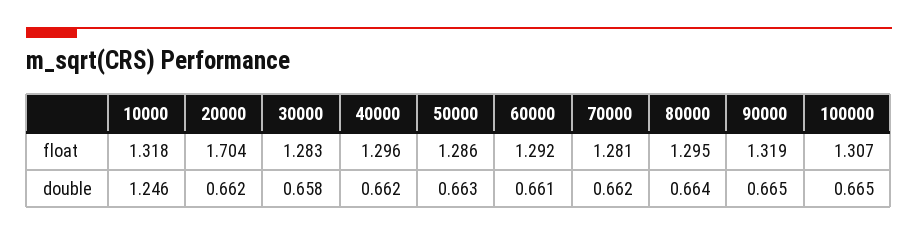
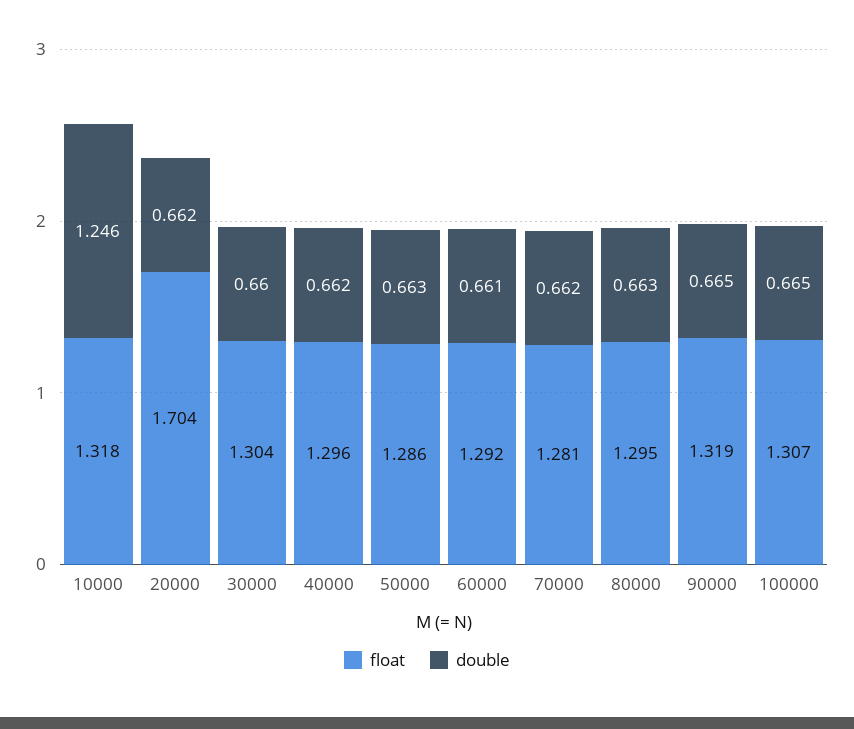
  {
    "float": {
      "10000": 1.318,
      "20000": 1.704,
-     "30000": 1.283,
+     "30000": 1.304,
      "40000": 1.296,
      "50000": 1.286,
      "60000": 1.292,
      "70000": 1.281,
      "80000": 1.295,
      "90000": 1.319,
      "100000": 1.307
    },
    "double": {
      "10000": 1.246,
      "20000": 0.662,
-     "30000": 0.658,
+     "30000": 0.66,
      "40000": 0.662,
      "50000": 0.663,
      "60000": 0.661,
      "70000": 0.662,
-     "80000": 0.664,
+     "80000": 0.663,
      "90000": 0.665,
      "100000": 0.665
    }
  }

